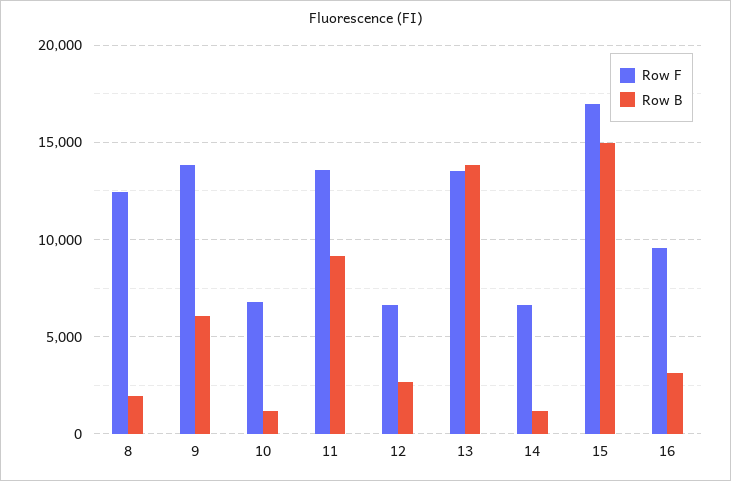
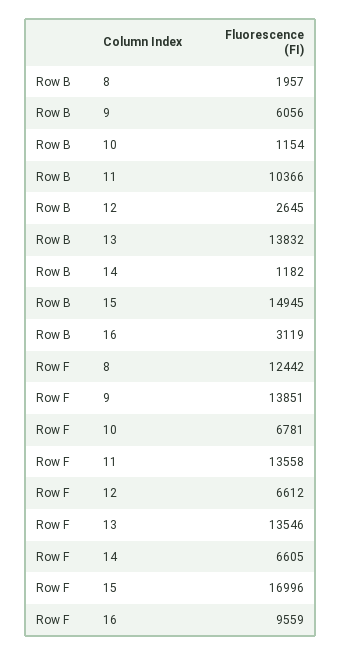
  {
    "Row F": {
      "8": 12442,
      "9": 13851,
      "10": 6781,
      "11": 13558,
      "12": 6612,
      "13": 13546,
      "14": 6605,
      "15": 16996,
      "16": 9559
    },
    "Row B": {
      "8": 1957,
      "9": 6056,
      "10": 1154,
-     "11": 9000,
+     "11": 10366,
      "12": 2645,
      "13": 13832,
      "14": 1182,
      "15": 14945,
      "16": 3119
    }
  }

